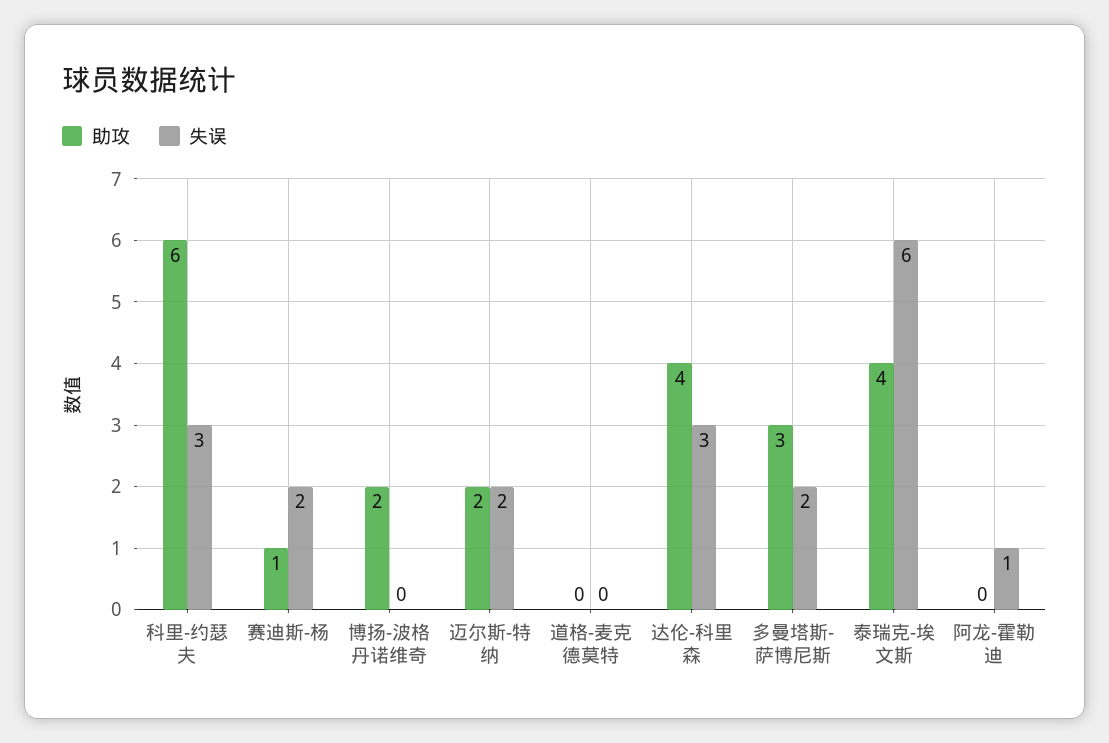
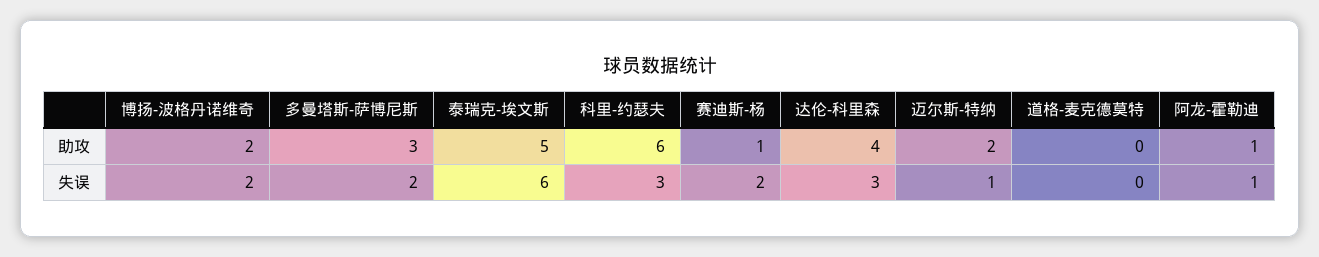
  {
    "助攻": {
      "科里-约瑟夫": 6,
      "赛迪斯-杨": 1,
      "博扬-波格丹诺维奇": 2,
      "迈尔斯-特纳": 2,
      "道格-麦克德莫特": 0,
      "达伦-科里森": 4,
      "多曼塔斯-萨博尼斯": 3,
-     "泰瑞克-埃文斯": 4,
+     "泰瑞克-埃文斯": 5,
-     "阿龙-霍勒迪": 0
+     "阿龙-霍勒迪": 1
    },
    "失误": {
      "科里-约瑟夫": 3,
      "赛迪斯-杨": 2,
-     "博扬-波格丹诺维奇": 0,
+     "博扬-波格丹诺维奇": 2,
-     "迈尔斯-特纳": 2,
+     "迈尔斯-特纳": 1,
      "道格-麦克德莫特": 0,
      "达伦-科里森": 3,
      "多曼塔斯-萨博尼斯": 2,
      "泰瑞克-埃文斯": 6,
      "阿龙-霍勒迪": 1
    }
  }

